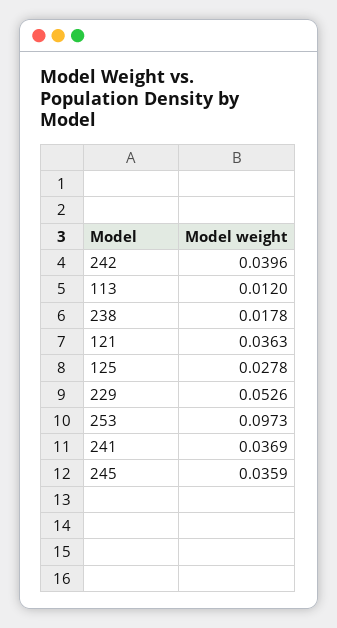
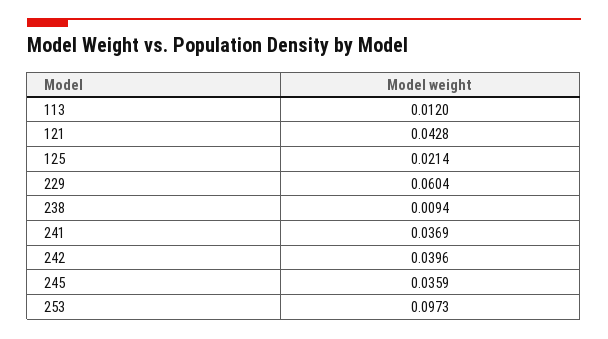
  {
    "242": 0.0396,
    "113": 0.012,
-   "238": 0.0178,
+   "238": 0.0094,
-   "121": 0.0363,
+   "121": 0.0428,
-   "125": 0.0278,
+   "125": 0.0214,
-   "229": 0.0526,
+   "229": 0.0604,
    "253": 0.0973,
    "241": 0.0369,
    "245": 0.0359
  }

